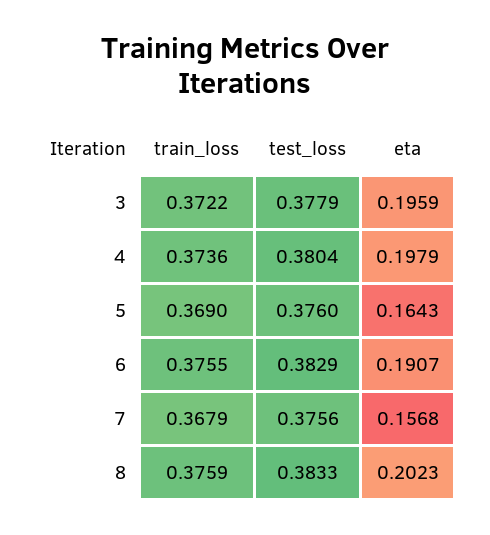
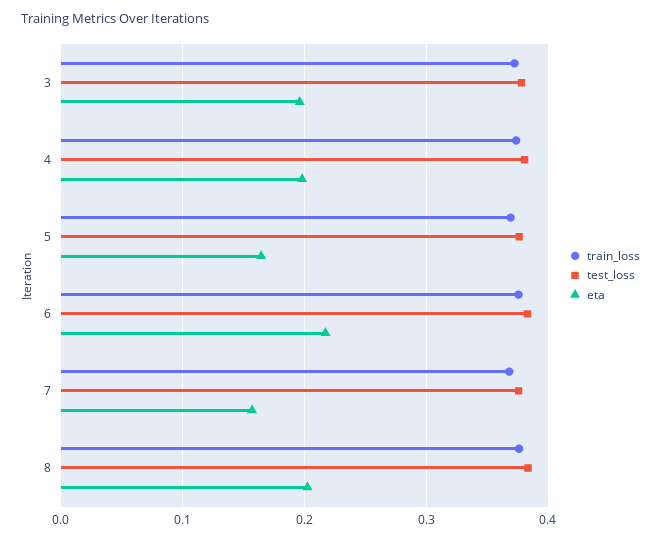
  {
    "train_loss": {
      "3": 0.3722,
      "4": 0.3736,
      "5": 0.369,
      "6": 0.3755,
      "7": 0.3679,
      "8": 0.3759
    },
    "test_loss": {
      "3": 0.3779,
      "4": 0.3804,
      "5": 0.376,
      "6": 0.3829,
      "7": 0.3756,
      "8": 0.3833
    },
    "eta": {
      "3": 0.1959,
      "4": 0.1979,
      "5": 0.1643,
-     "6": 0.1907,
+     "6": 0.22,
      "7": 0.1568,
      "8": 0.2023
    }
  }

